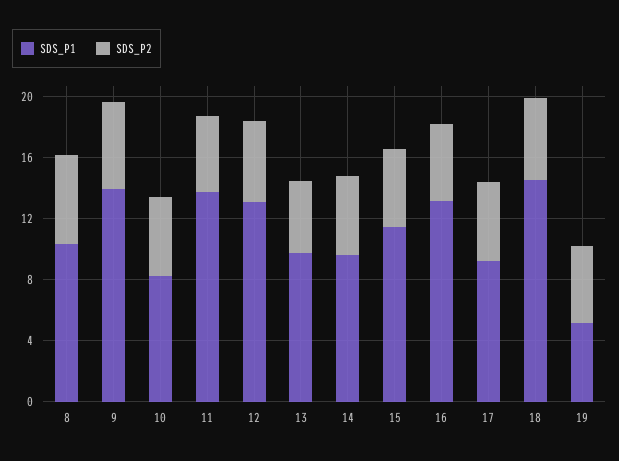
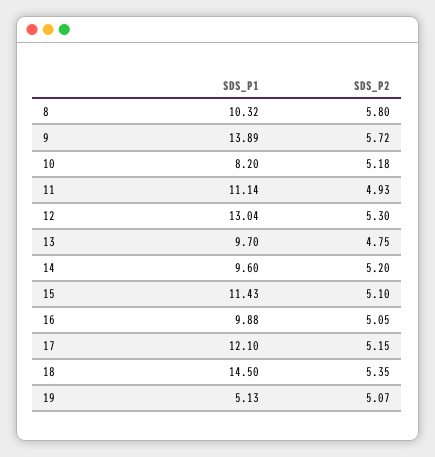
  {
    "SDS_P1": {
      "8": 10.32,
      "9": 13.89,
      "10": 8.2,
-     "11": 14,
+     "11": 11.14,
      "12": 13.04,
      "13": 9.7,
      "14": 9.6,
      "15": 11.43,
-     "16": 13,
+     "16": 9.88,
-     "17": 9,
+     "17": 12.1,
      "18": 14.5,
      "19": 5.13
    },
    "SDS_P2": {
      "8": 5.8,
      "9": 5.72,
      "10": 5.18,
      "11": 4.93,
      "12": 5.3,
      "13": 4.75,
      "14": 5.2,
      "15": 5.1,
      "16": 5.05,
      "17": 5.15,
      "18": 5.35,
      "19": 5.07
    }
  }

